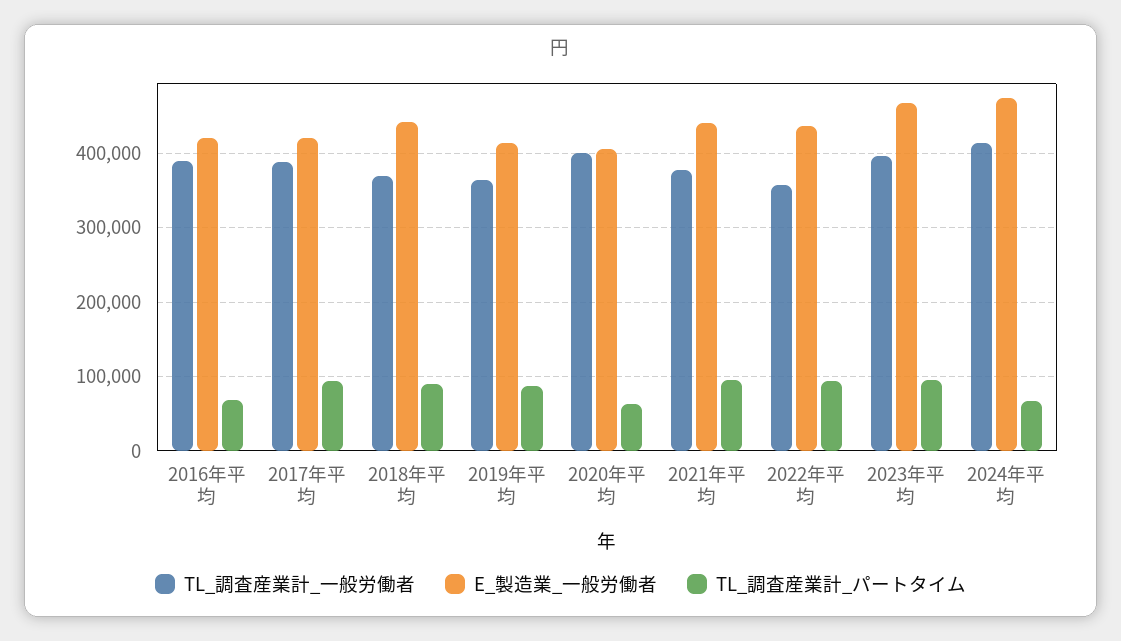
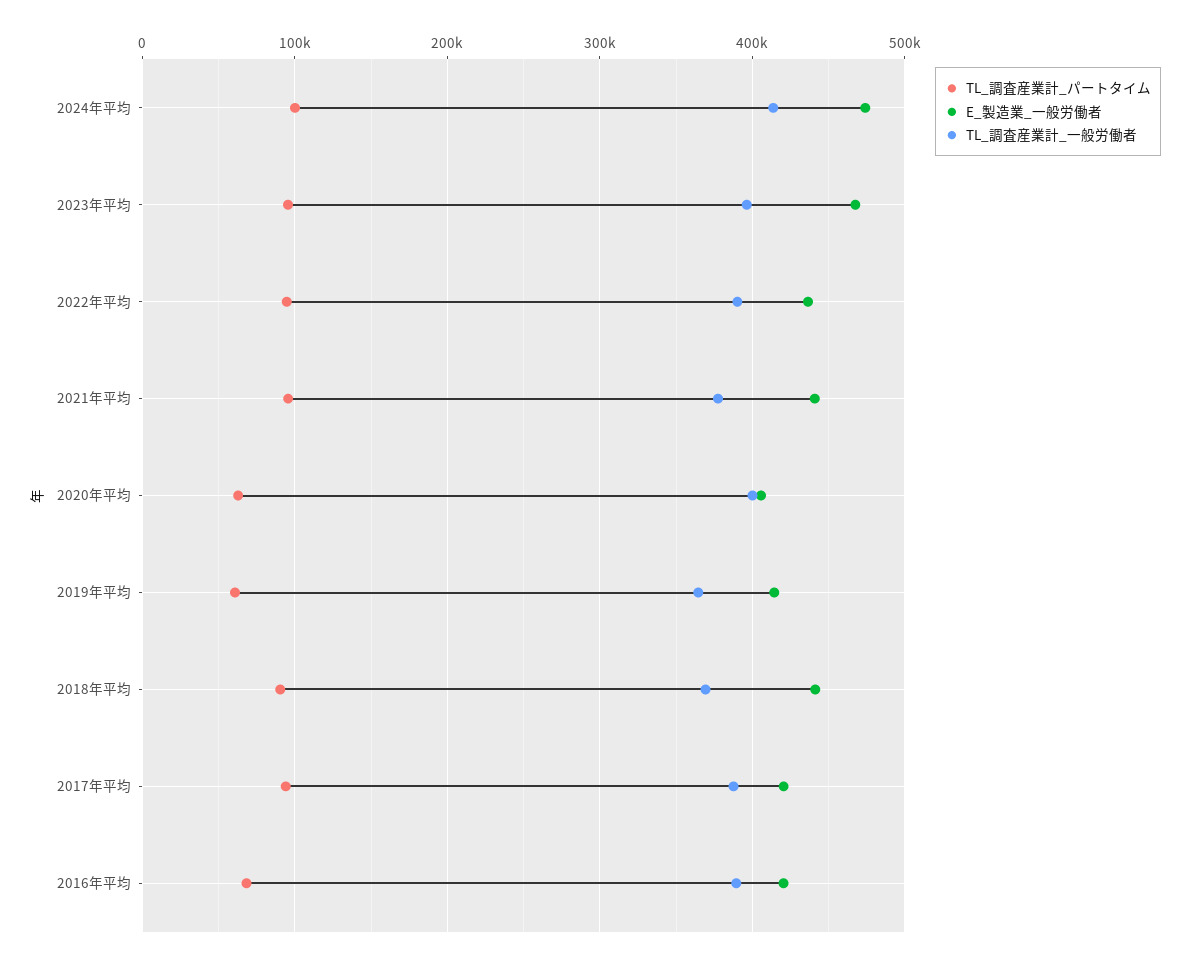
  {
    "TL_調査産業計_一般労働者": {
      "2016年平均": 390000,
      "2017年平均": 390000,
      "2018年平均": 370000,
      "2019年平均": 360000,
      "2020年平均": 400000,
      "2021年平均": 380000,
-     "2022年平均": 360000,
+     "2022年平均": 390000,
      "2023年平均": 400000,
      "2024年平均": 410000
    },
    "E_製造業_一般労働者": {
      "2016年平均": 420000,
      "2017年平均": 420000,
      "2018年平均": 440000,
      "2019年平均": 410000,
      "2020年平均": 410000,
      "2021年平均": 440000,
      "2022年平均": 440000,
      "2023年平均": 470000,
      "2024年平均": 470000
    },
    "TL_調査産業計_パートタイム": {
      "2016年平均": 70000,
      "2017年平均": 90000,
      "2018年平均": 90000,
-     "2019年平均": 90000,
+     "2019年平均": 60000,
      "2020年平均": 60000,
      "2021年平均": 100000,
      "2022年平均": 90000,
      "2023年平均": 100000,
-     "2024年平均": 70000
+     "2024年平均": 100000
    }
  }

